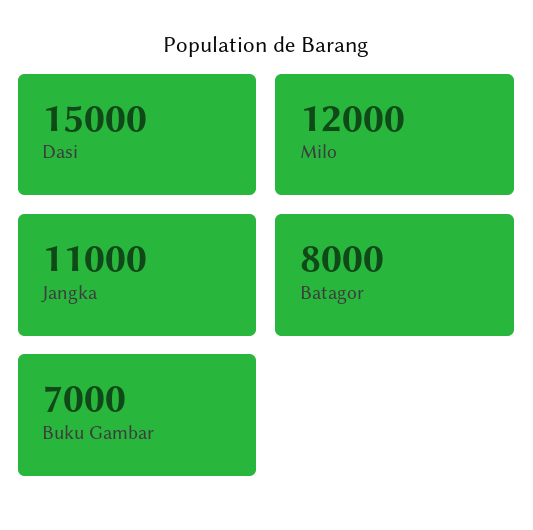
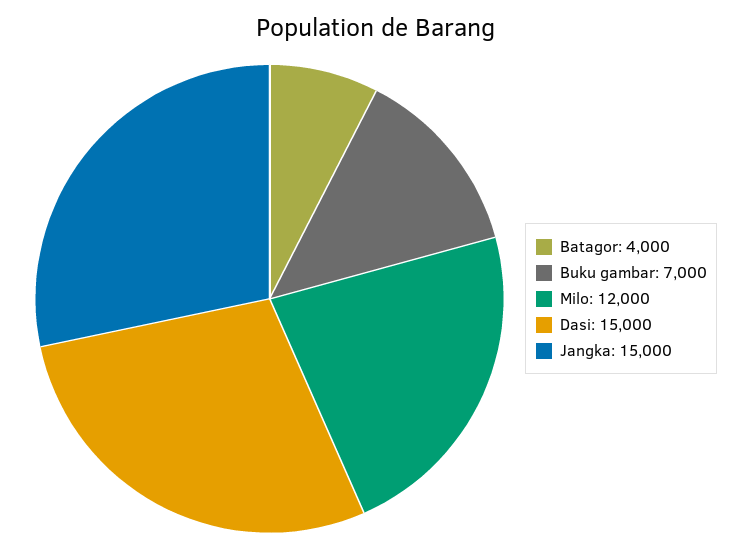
  {
    "Dasi": 15000,
    "Milo": 12000,
-   "Jangka": 11000,
+   "Jangka": 15000,
-   "Batagor": 8000,
+   "Batagor": 4000,
    "Buku Gambar": 7000
  }

